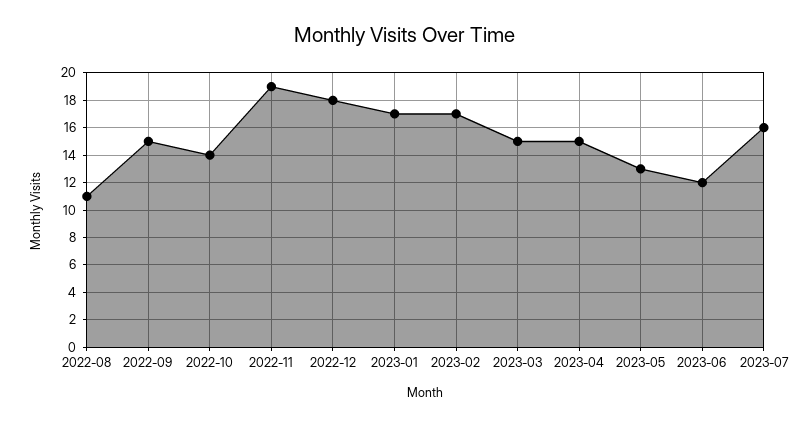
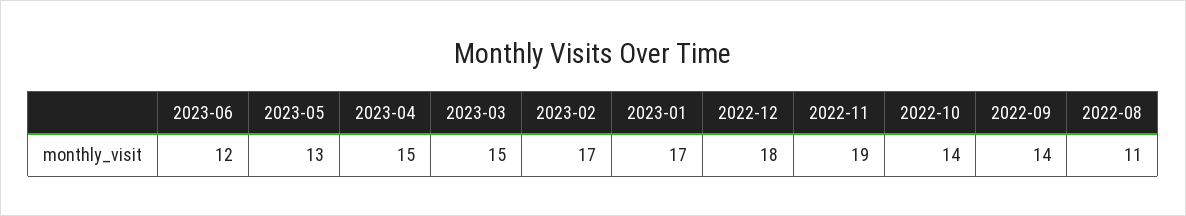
  {
    "2022-08": 11,
-   "2022-09": 15,
+   "2022-09": 14,
    "2022-10": 14,
    "2022-11": 19,
    "2022-12": 18,
    "2023-01": 17,
    "2023-02": 17,
    "2023-03": 15,
    "2023-04": 15,
    "2023-05": 13,
-   "2023-06": 12,
+   "2023-06": 12
-   "2023-07": 16
  }

